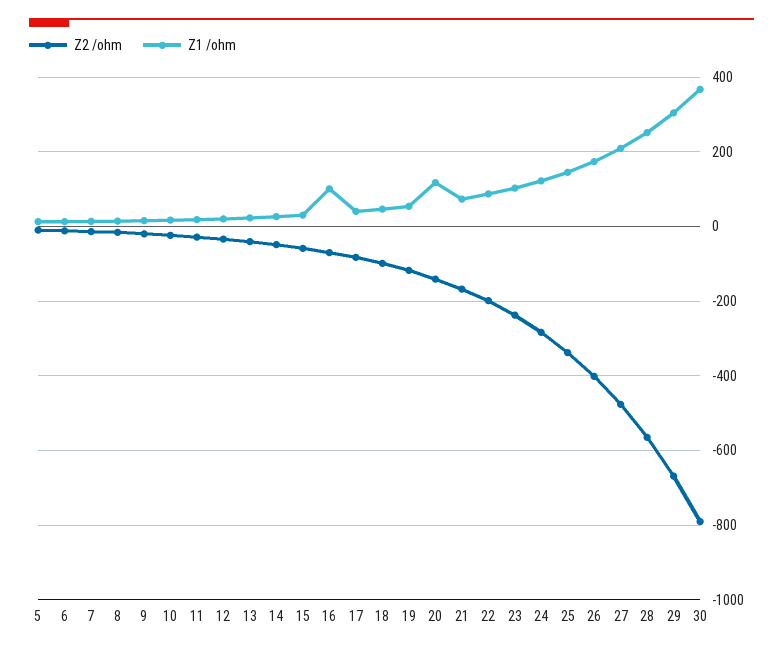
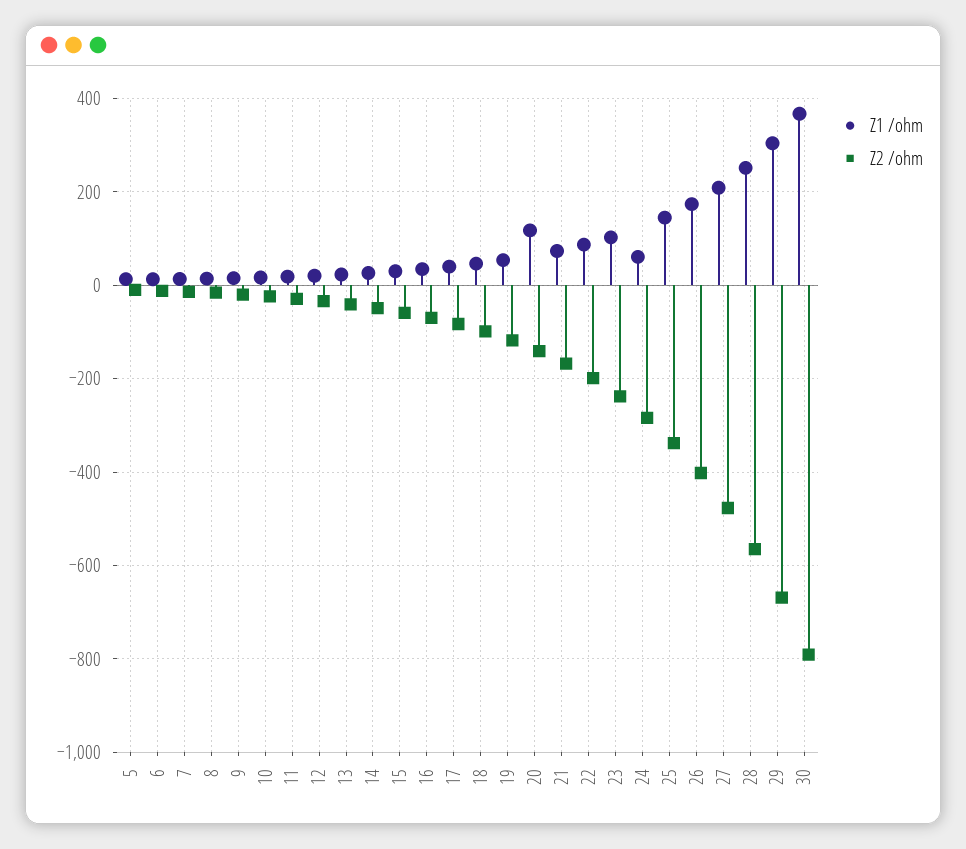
  {
    "Z2 /ohm": {
      "5": -20,
      "6": -20,
      "7": -20,
      "8": -20,
      "9": -20,
      "10": -20,
      "11": -20,
      "12": -40,
      "13": -40,
      "14": -40,
      "15": -60,
      "16": -80,
      "17": -80,
      "18": -100,
      "19": -120,
      "20": -140,
      "21": -160,
      "22": -200,
      "23": -240,
      "24": -280,
      "25": -340,
      "26": -400,
      "27": -480,
      "28": -560,
      "29": -660,
      "30": -800
    },
    "Z1 /ohm": {
      "5": 20,
      "6": 20,
      "7": 20,
      "8": 20,
      "9": 20,
      "10": 20,
      "11": 20,
      "12": 20,
      "13": 20,
      "14": 20,
      "15": 40,
-     "16": 100,
+     "16": 40,
      "17": 40,
      "18": 40,
      "19": 60,
      "20": 120,
      "21": 80,
      "22": 80,
      "23": 100,
-     "24": 120,
+     "24": 60,
      "25": 140,
      "26": 180,
      "27": 200,
      "28": 260,
      "29": 300,
      "30": 360
    }
  }

